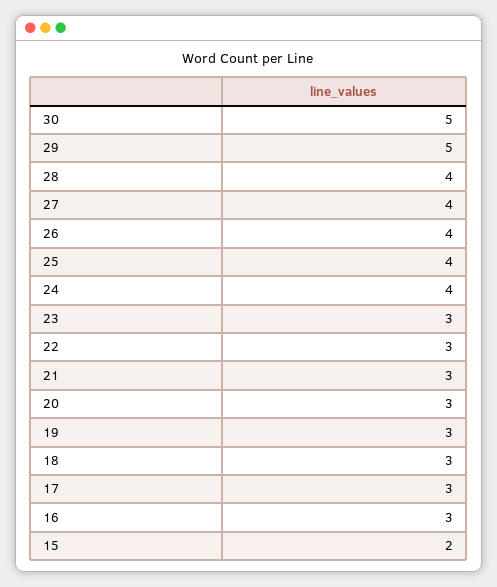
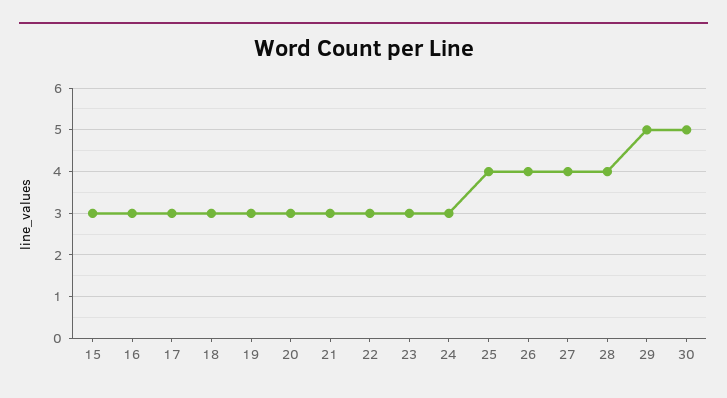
  {
    "30": 5,
    "29": 5,
    "28": 4,
    "27": 4,
    "26": 4,
    "25": 4,
-   "24": 4,
+   "24": 3,
    "23": 3,
    "22": 3,
    "21": 3,
    "20": 3,
    "19": 3,
    "18": 3,
    "17": 3,
    "16": 3,
-   "15": 2
+   "15": 3
  }

